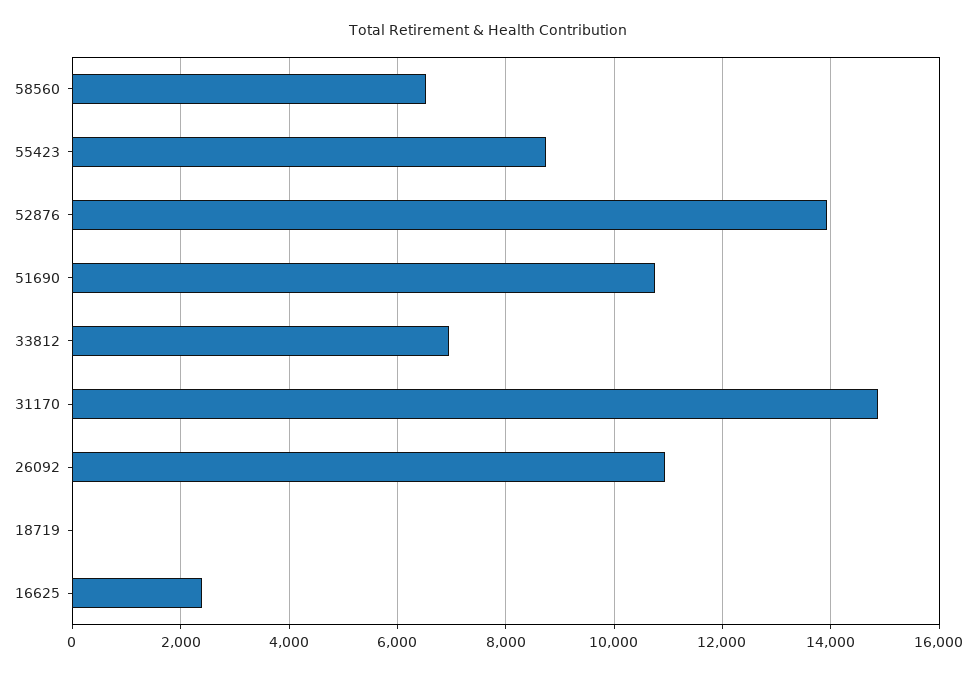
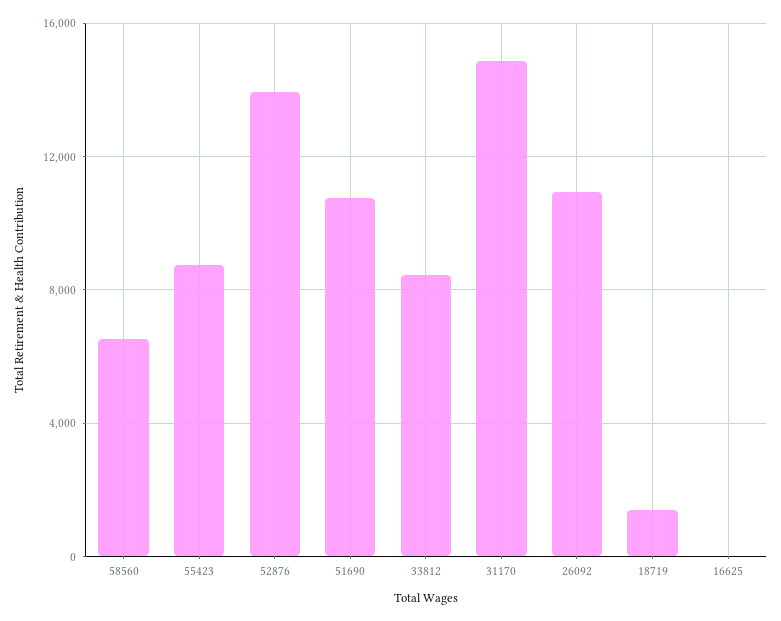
  {
    "58560": 6600,
    "55423": 8800,
    "52876": 14000,
    "51690": 10800,
-   "33812": 7000,
+   "33812": 8500,
    "31170": 14800,
    "26092": 11000,
-   "18719": 0,
+   "18719": 1500,
-   "16625": 2400
+   "16625": 0
  }

